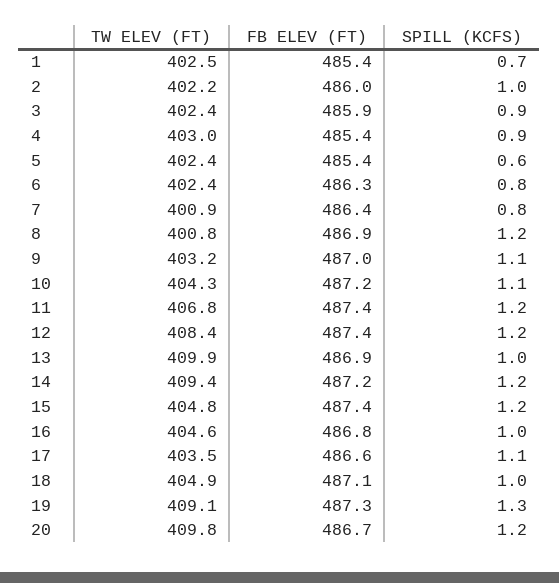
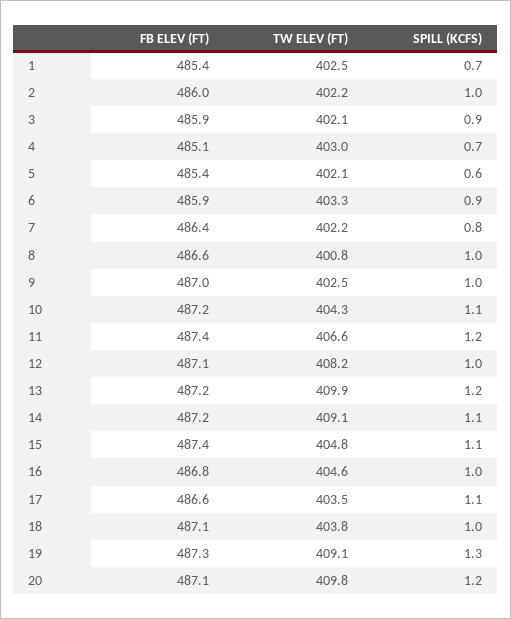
  {
    "TW ELEV (FT)": {
      "1": 402.5,
      "2": 402.2,
-     "3": 402.4,
+     "3": 402.1,
      "4": 403,
-     "5": 402.4,
+     "5": 402.1,
-     "6": 402.4,
+     "6": 403.3,
-     "7": 400.9,
+     "7": 402.2,
      "8": 400.8,
-     "9": 403.2,
+     "9": 402.5,
      "10": 404.3,
-     "11": 406.8,
+     "11": 406.6,
-     "12": 408.4,
+     "12": 408.2,
      "13": 409.9,
-     "14": 409.4,
+     "14": 409.1,
      "15": 404.8,
      "16": 404.6,
      "17": 403.5,
-     "18": 404.9,
+     "18": 403.8,
      "19": 409.1,
      "20": 409.8
    },
    "FB ELEV (FT)": {
      "1": 485.4,
      "2": 486,
      "3": 485.9,
-     "4": 485.4,
+     "4": 485.1,
      "5": 485.4,
-     "6": 486.3,
+     "6": 485.9,
      "7": 486.4,
-     "8": 486.9,
+     "8": 486.6,
      "9": 487,
      "10": 487.2,
      "11": 487.4,
-     "12": 487.4,
+     "12": 487.1,
-     "13": 486.9,
+     "13": 487.2,
      "14": 487.2,
      "15": 487.4,
      "16": 486.8,
      "17": 486.6,
      "18": 487.1,
      "19": 487.3,
-     "20": 486.7
+     "20": 487.1
    },
    "SPILL (KCFS)": {
      "1": 0.7,
      "2": 1,
      "3": 0.9,
-     "4": 0.9,
+     "4": 0.7,
      "5": 0.6,
-     "6": 0.8,
+     "6": 0.9,
      "7": 0.8,
-     "8": 1.2,
+     "8": 1,
-     "9": 1.1,
+     "9": 1,
      "10": 1.1,
      "11": 1.2,
-     "12": 1.2,
+     "12": 1,
-     "13": 1,
+     "13": 1.2,
-     "14": 1.2,
+     "14": 1.1,
-     "15": 1.2,
+     "15": 1.1,
      "16": 1,
      "17": 1.1,
      "18": 1,
      "19": 1.3,
      "20": 1.2
    }
  }

